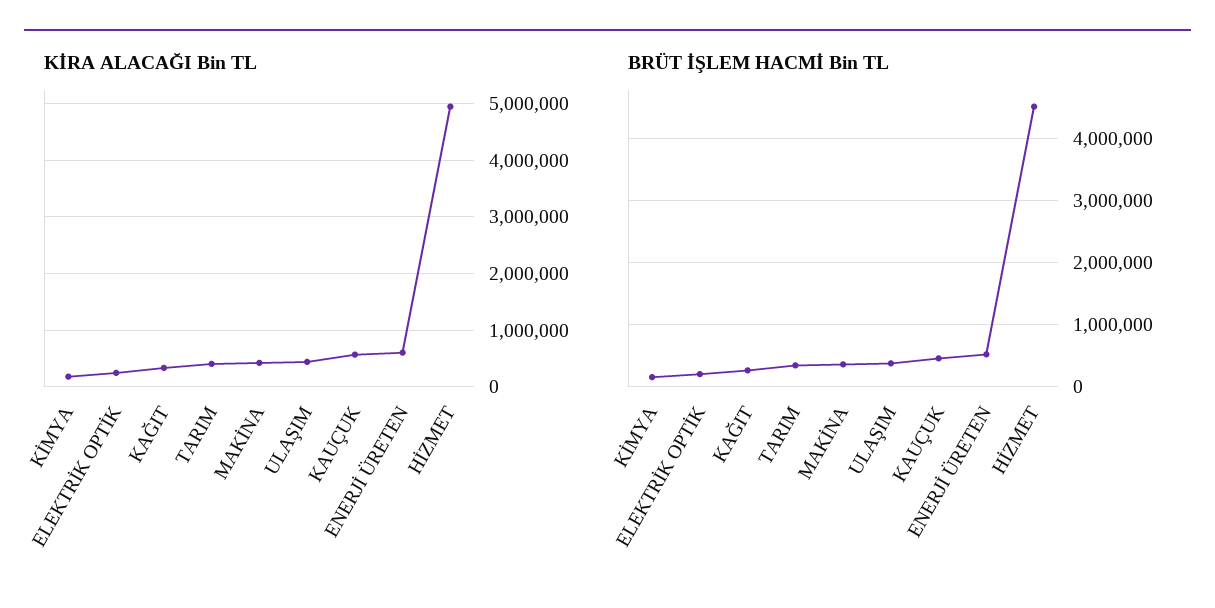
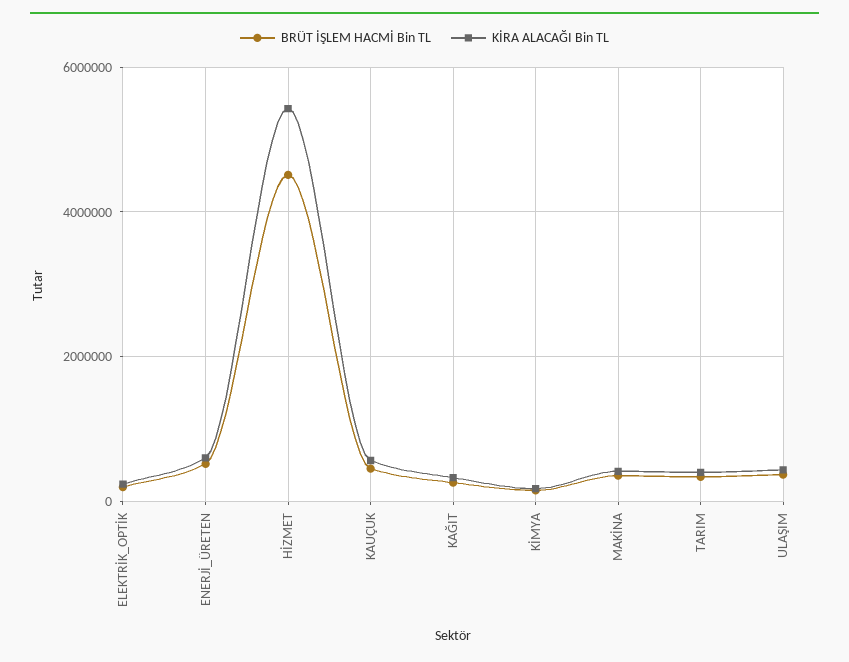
  {
    "KİRA ALACAĞI Bin TL": {
      "KİMYA": 200000,
      "ELEKTRİK OPTİK": 200000,
      "KAĞIT": 400000,
      "TARIM": 400000,
      "MAKİNA": 400000,
      "ULAŞIM": 400000,
      "KAUÇUK": 600000,
      "ENERJİ ÜRETEN": 600000,
-     "HİZMET": 5000000
+     "HİZMET": 5400000
    },
    "BRÜT İŞLEM HACMİ Bin TL": {
      "KİMYA": 200000,
      "ELEKTRİK OPTİK": 200000,
      "KAĞIT": 300000,
      "TARIM": 300000,
      "MAKİNA": 400000,
      "ULAŞIM": 400000,
      "KAUÇUK": 500000,
      "ENERJİ ÜRETEN": 500000,
      "HİZMET": 4500000
    }
  }

